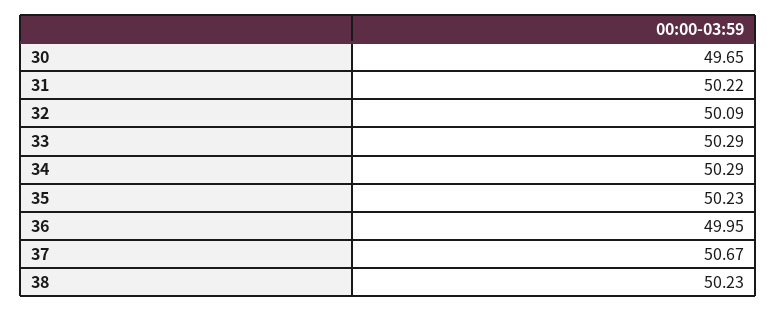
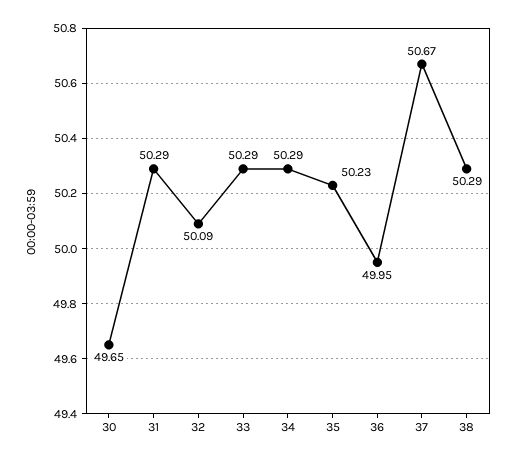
  {
    "30": 49.65,
-   "31": 50.22,
+   "31": 50.29,
    "32": 50.09,
    "33": 50.29,
    "34": 50.29,
    "35": 50.23,
    "36": 49.95,
    "37": 50.67,
-   "38": 50.23
+   "38": 50.29
  }

